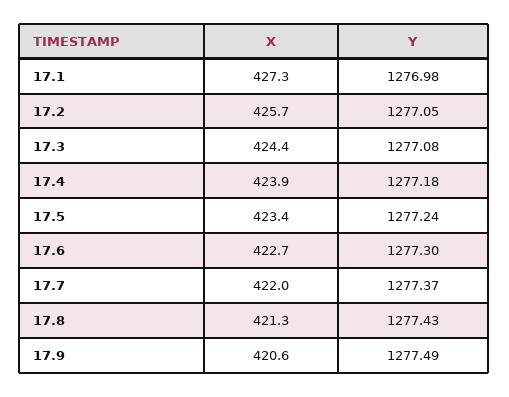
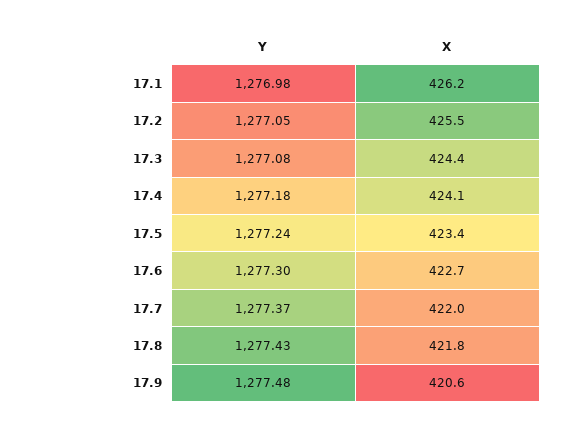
  {
    "X": {
-     "17.1": 427.3,
+     "17.1": 426.2,
-     "17.2": 425.7,
+     "17.2": 425.5,
      "17.3": 424.4,
-     "17.4": 423.9,
+     "17.4": 424.1,
      "17.5": 423.4,
      "17.6": 422.7,
      "17.7": 422,
-     "17.8": 421.3,
+     "17.8": 421.8,
      "17.9": 420.6
    },
    "Y": {
      "17.1": 1276.98,
      "17.2": 1277.05,
      "17.3": 1277.08,
      "17.4": 1277.18,
      "17.5": 1277.24,
      "17.6": 1277.3,
      "17.7": 1277.37,
      "17.8": 1277.43,
-     "17.9": 1277.49
+     "17.9": 1277.48
    }
  }

